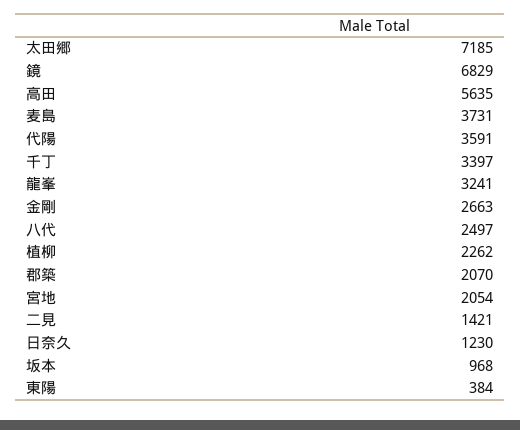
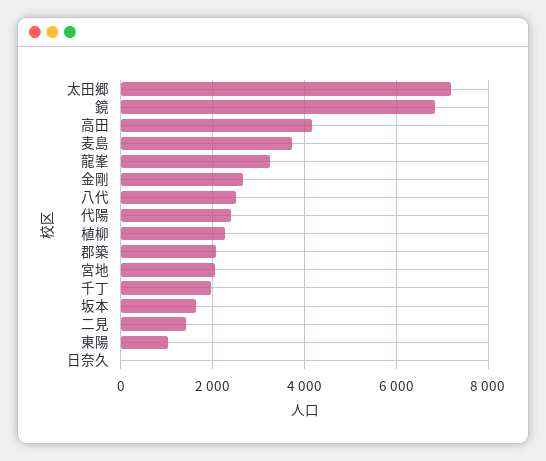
  {
    "太田郷": 7185,
    "鏡": 6829,
-   "高田": 5635,
+   "高田": 4200,
    "麦島": 3731,
-   "代陽": 3591,
+   "代陽": 2400,
-   "千丁": 3397,
+   "千丁": 2000,
    "龍峯": 3241,
    "金剛": 2663,
    "八代": 2497,
    "植柳": 2262,
    "郡築": 2070,
    "宮地": 2054,
    "二見": 1421,
-   "日奈久": 1230,
+   "日奈久": 0,
-   "坂本": 968,
+   "坂本": 1600,
-   "東陽": 384
+   "東陽": 1000
  }

